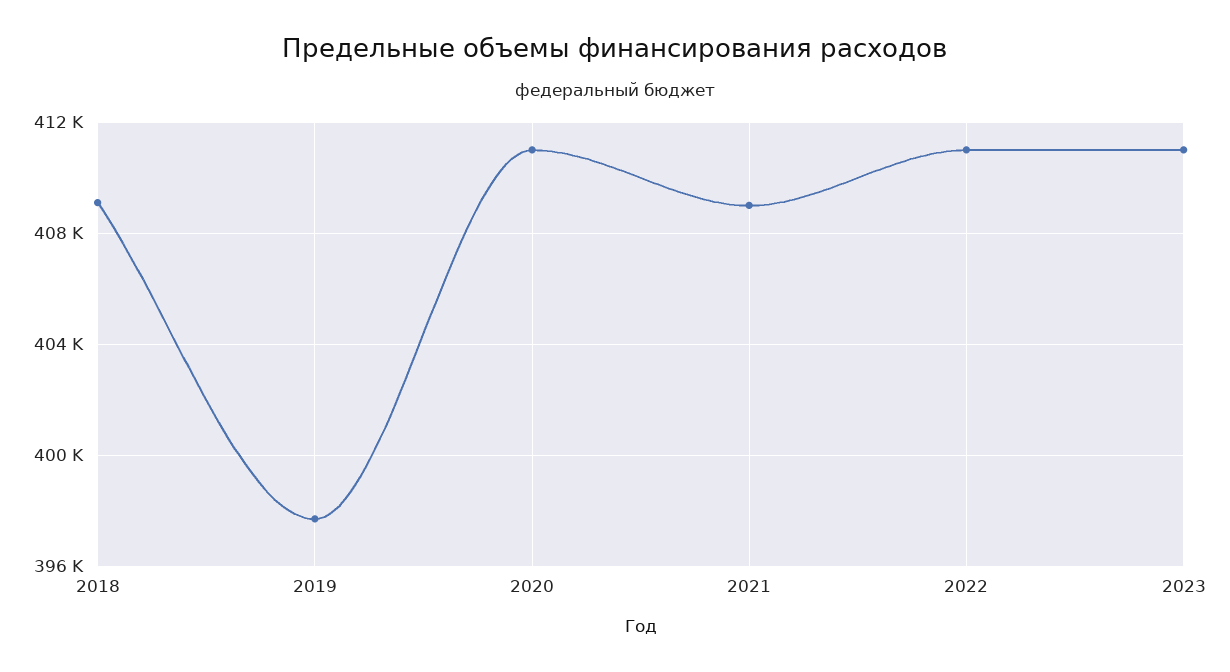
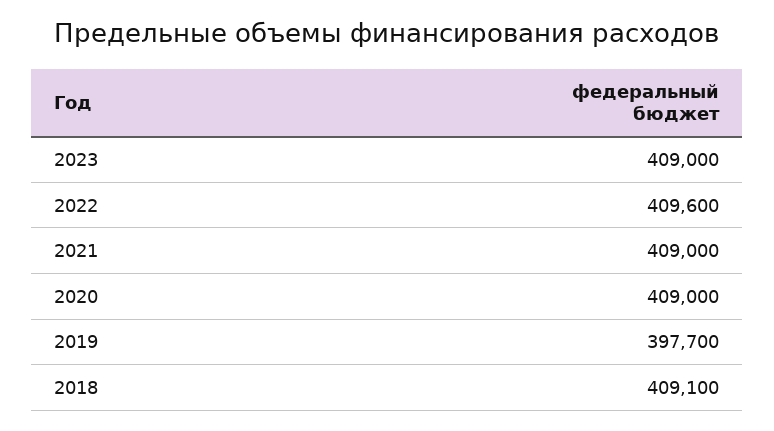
  {
    "2018": 409100,
    "2019": 397700,
-   "2020": 411000,
+   "2020": 409000,
    "2021": 409000,
-   "2022": 411000,
+   "2022": 409600,
-   "2023": 411000
+   "2023": 409000
  }

